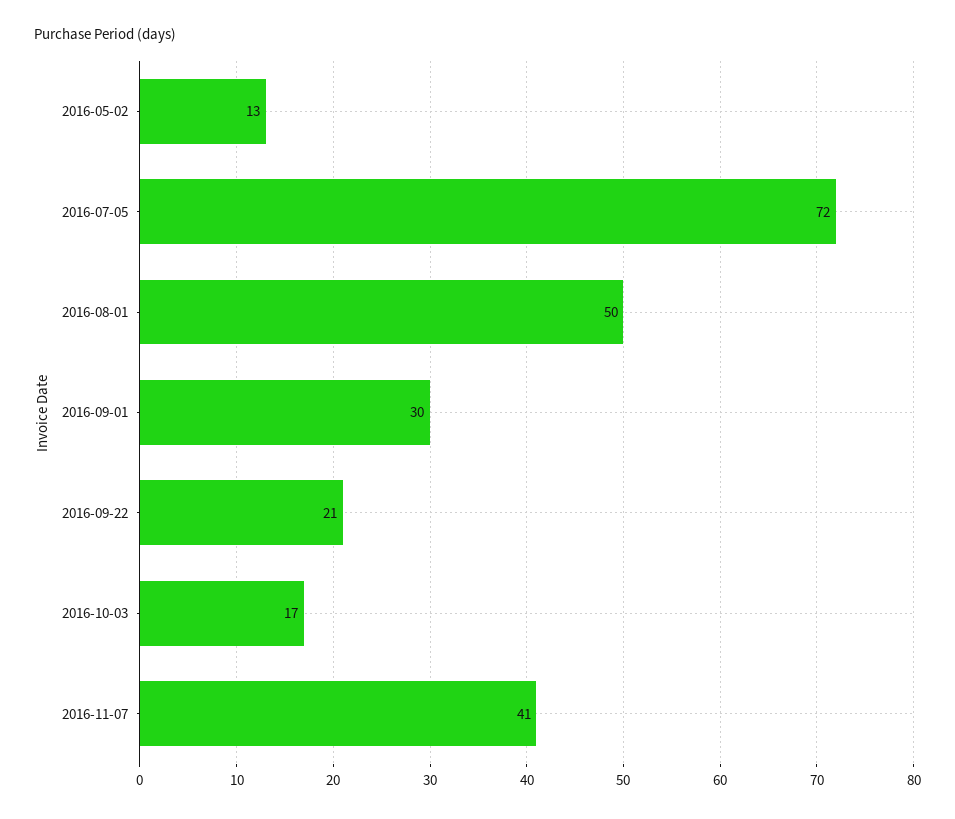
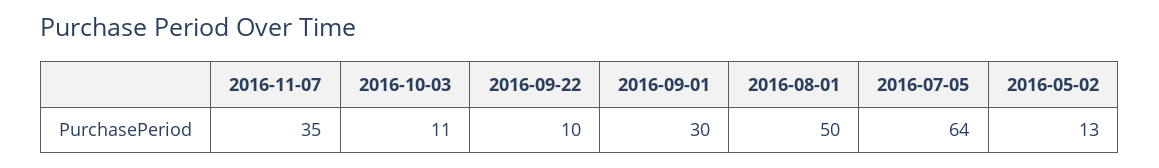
  {
    "2016-05-02": 13,
-   "2016-07-05": 72,
+   "2016-07-05": 64,
    "2016-08-01": 50,
    "2016-09-01": 30,
-   "2016-09-22": 21,
+   "2016-09-22": 10,
-   "2016-10-03": 17,
+   "2016-10-03": 11,
-   "2016-11-07": 41
+   "2016-11-07": 35
  }

